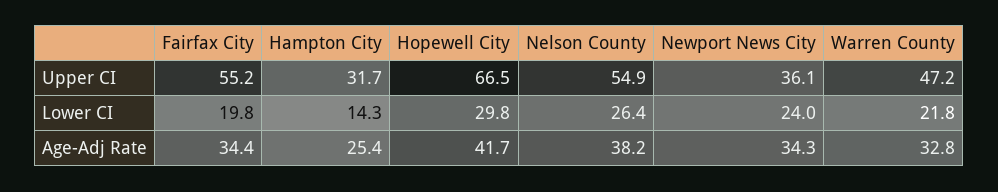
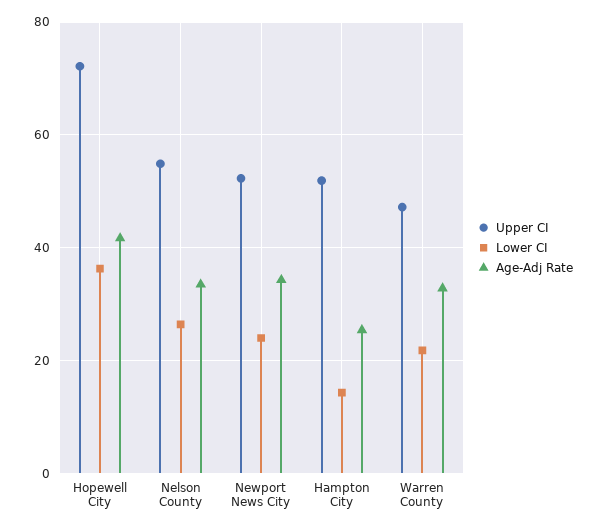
  {
    "Upper CI": {
-     "Fairfax City": 55.2,
-     "Hampton City": 31.7,
+     "Hampton City": 52,
-     "Hopewell City": 66.5,
+     "Hopewell City": 72,
      "Nelson County": 54.9,
-     "Newport News City": 36.1,
+     "Newport News City": 52,
      "Warren County": 47.2
    },
    "Lower CI": {
-     "Fairfax City": 19.8,
      "Hampton City": 14.3,
-     "Hopewell City": 29.8,
+     "Hopewell City": 36,
      "Nelson County": 26.4,
      "Newport News City": 24,
      "Warren County": 21.8
    },
    "Age-Adj Rate": {
-     "Fairfax City": 34.4,
      "Hampton City": 25.4,
      "Hopewell City": 41.7,
-     "Nelson County": 38.2,
+     "Nelson County": 34,
      "Newport News City": 34.3,
      "Warren County": 32.8
    }
  }

